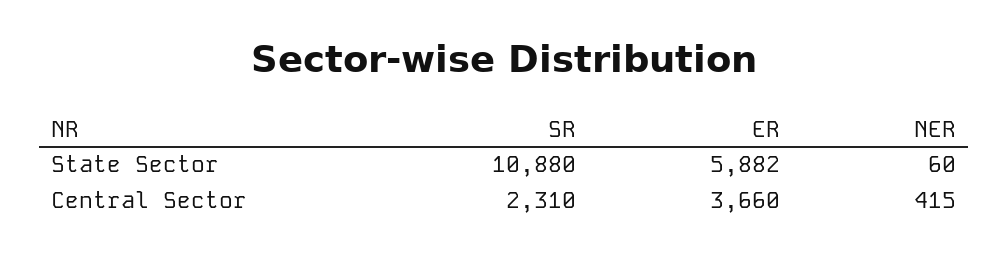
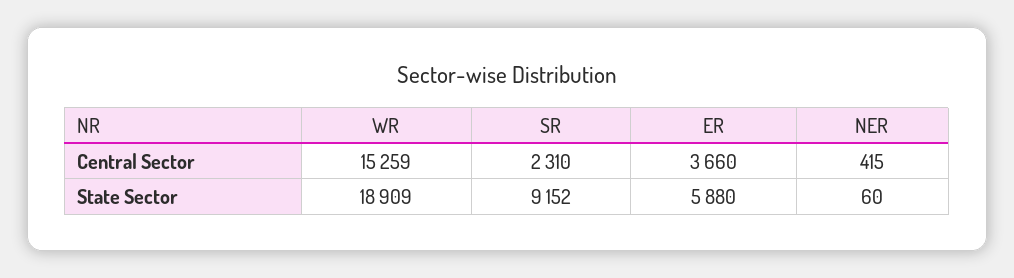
  {
    "SR": {
-     "State Sector": 10880,
+     "State Sector": 9152,
      "Central Sector": 2310
    },
    "ER": {
-     "State Sector": 5882,
+     "State Sector": 5880,
      "Central Sector": 3660
    },
    "NER": {
      "State Sector": 60,
      "Central Sector": 415
-   }
+   },
+   "WR": {
+     "Central Sector": 15259,
+     "State Sector": 18909
+   }
  }

